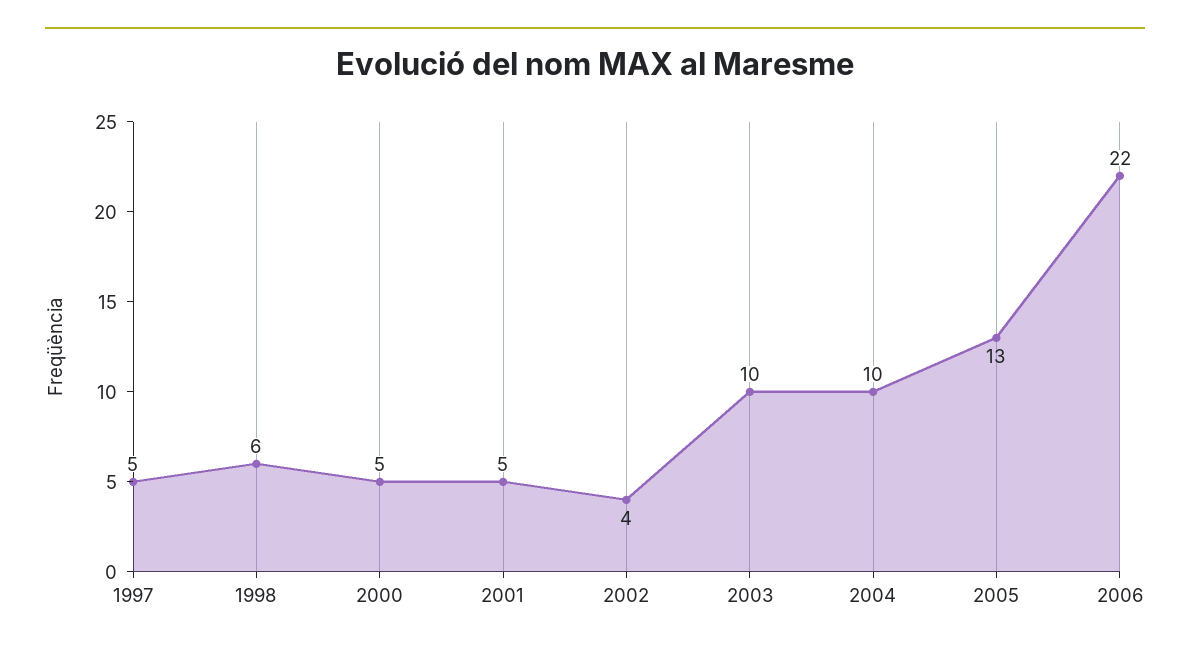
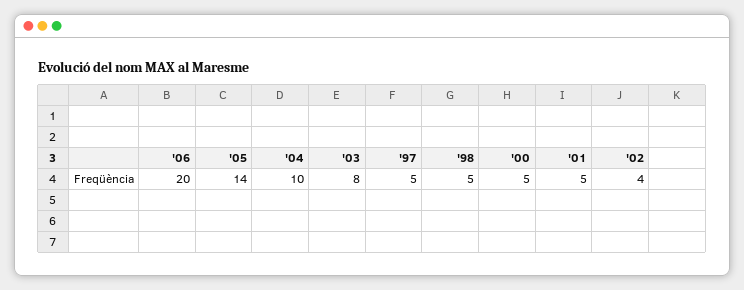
  {
    "1997": 5,
-   "1998": 6,
+   "1998": 5,
    "2000": 5,
    "2001": 5,
    "2002": 4,
-   "2003": 10,
+   "2003": 8,
    "2004": 10,
-   "2005": 13,
+   "2005": 14,
-   "2006": 22
+   "2006": 20
  }

